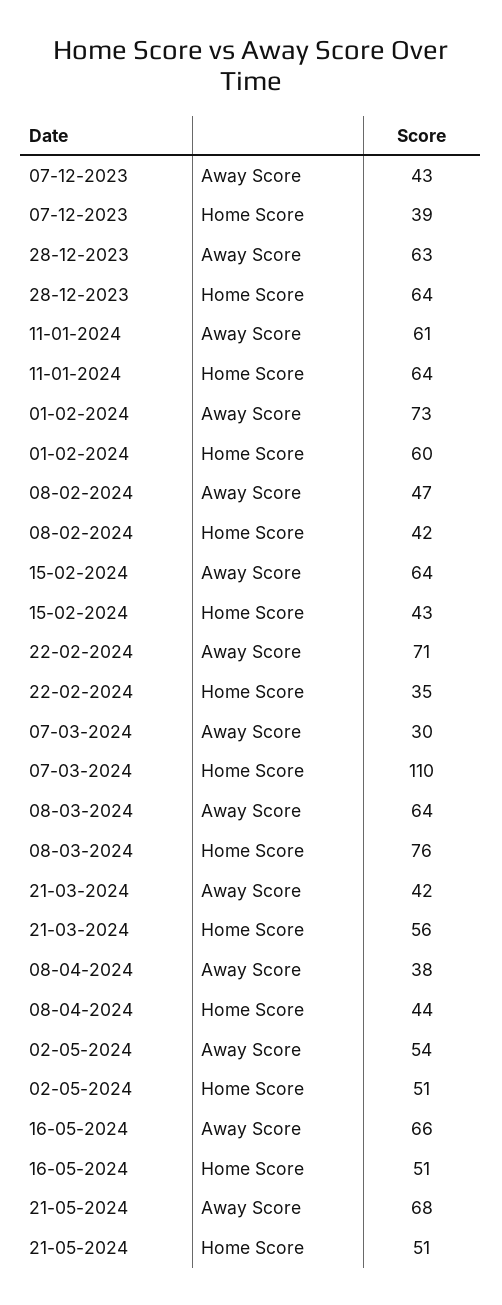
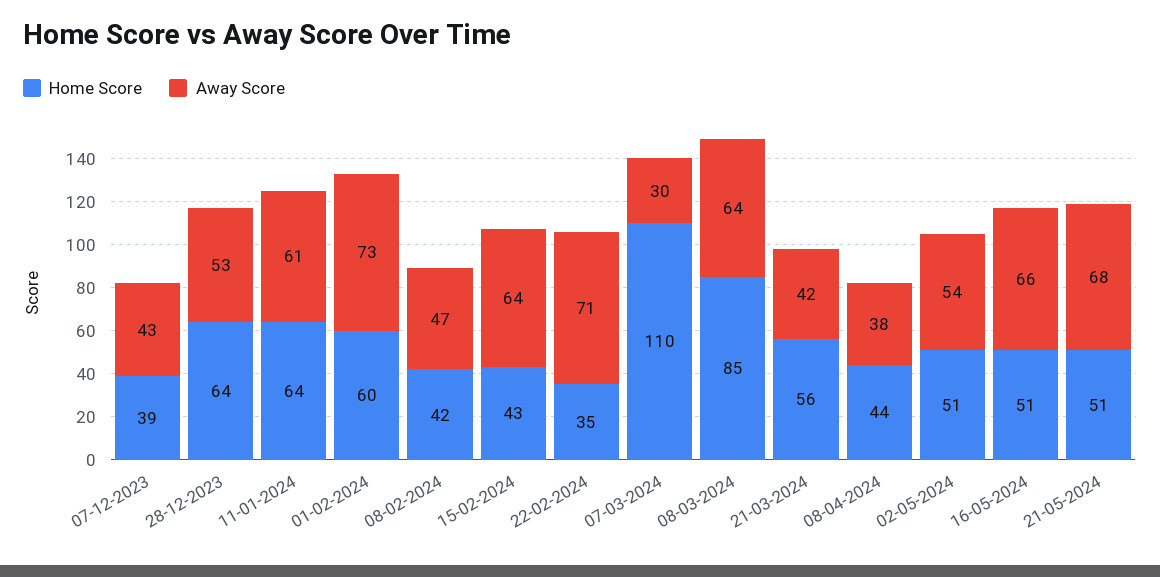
  {
    "Away Score": {
      "07-12-2023": 43,
-     "28-12-2023": 63,
+     "28-12-2023": 53,
      "11-01-2024": 61,
      "01-02-2024": 73,
      "08-02-2024": 47,
      "15-02-2024": 64,
      "22-02-2024": 71,
      "07-03-2024": 30,
      "08-03-2024": 64,
      "21-03-2024": 42,
      "08-04-2024": 38,
      "02-05-2024": 54,
      "16-05-2024": 66,
      "21-05-2024": 68
    },
    "Home Score": {
      "07-12-2023": 39,
      "28-12-2023": 64,
      "11-01-2024": 64,
      "01-02-2024": 60,
      "08-02-2024": 42,
      "15-02-2024": 43,
      "22-02-2024": 35,
      "07-03-2024": 110,
-     "08-03-2024": 76,
+     "08-03-2024": 85,
      "21-03-2024": 56,
      "08-04-2024": 44,
      "02-05-2024": 51,
      "16-05-2024": 51,
      "21-05-2024": 51
    }
  }

